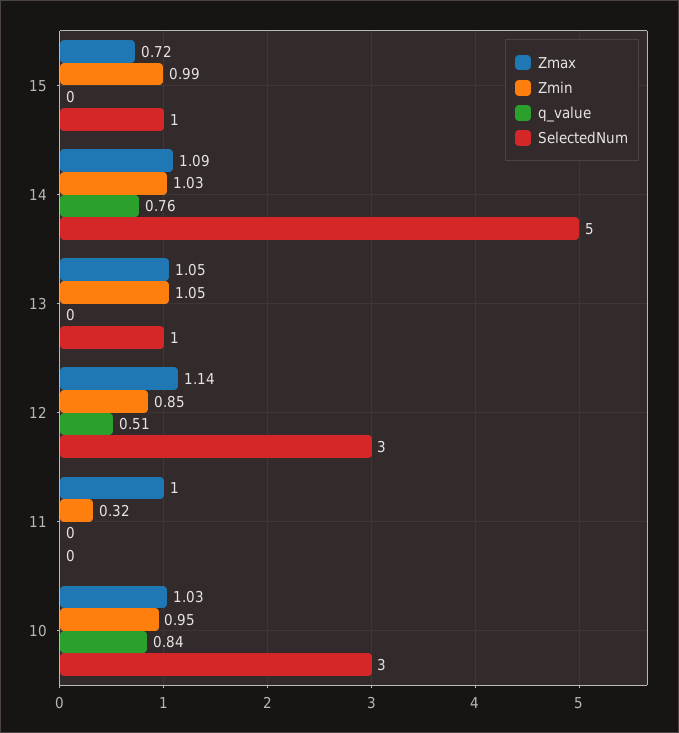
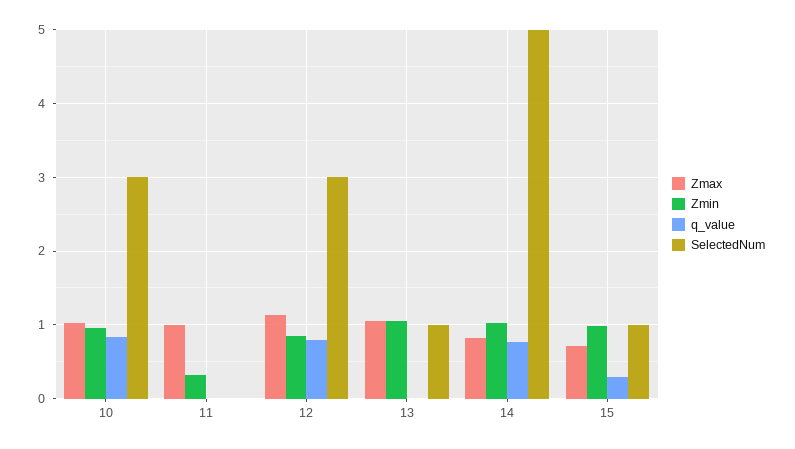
  {
    "Zmax": {
      "15": 0.72,
-     "14": 1.09,
+     "14": 0.8,
      "13": 1.05,
      "12": 1.14,
      "11": 1,
      "10": 1.03
    },
    "Zmin": {
      "15": 0.99,
      "14": 1.03,
      "13": 1.05,
      "12": 0.85,
      "11": 0.32,
      "10": 0.95
    },
    "q_value": {
-     "15": 0,
+     "15": 0.3,
      "14": 0.76,
      "13": 0,
-     "12": 0.51,
+     "12": 0.8,
      "11": 0,
      "10": 0.84
    },
    "SelectedNum": {
      "15": 1,
      "14": 5,
      "13": 1,
      "12": 3,
      "11": 0,
      "10": 3
    }
  }

